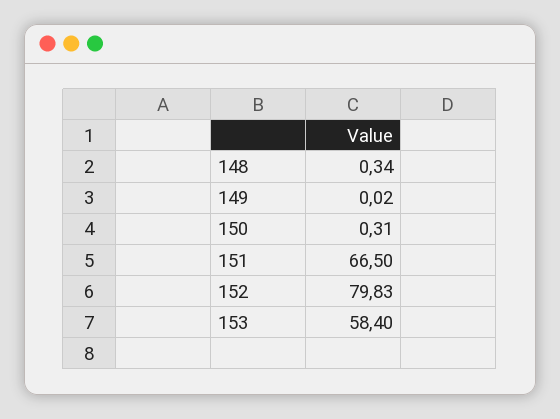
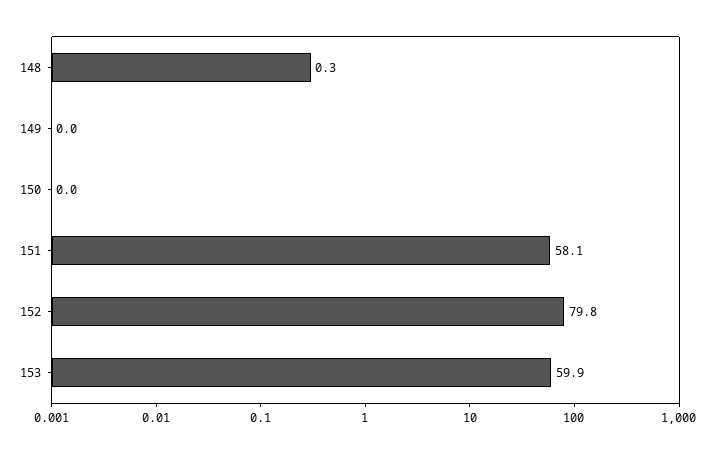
  {
    "148": 0.34,
    "149": 0.02,
-   "150": 0.31,
+   "150": 0,
-   "151": 66.5,
+   "151": 58.1,
    "152": 79.83,
-   "153": 58.4
+   "153": 59.9
  }

